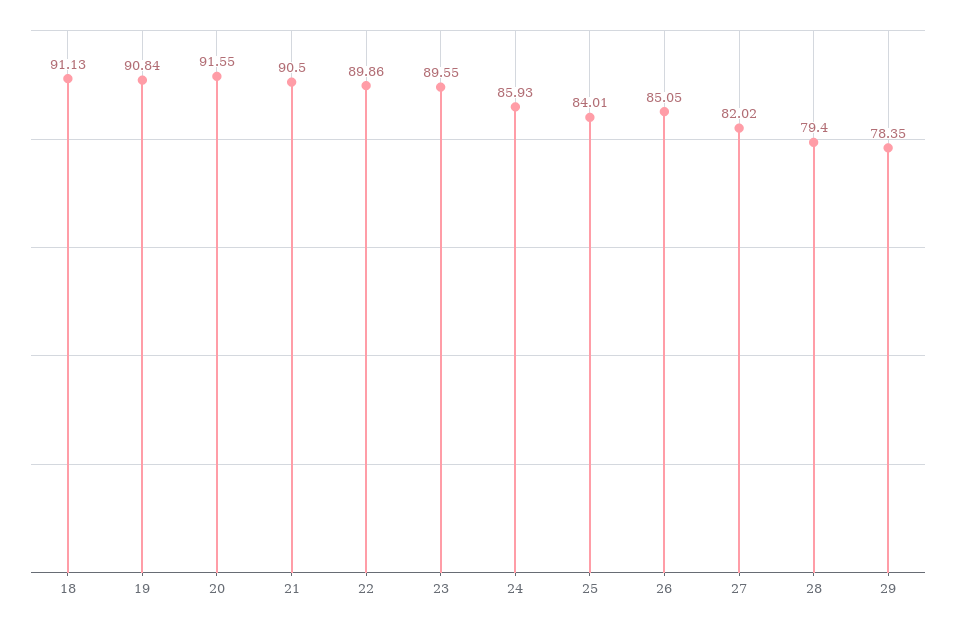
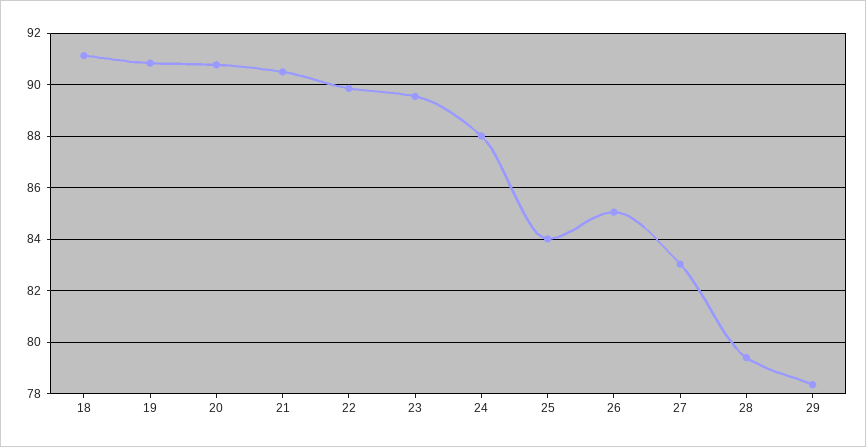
  {
    "18": 91.13,
    "19": 90.84,
-   "20": 91.55,
+   "20": 90.75,
    "21": 90.5,
    "22": 89.86,
    "23": 89.55,
-   "24": 85.93,
+   "24": 88,
    "25": 84.01,
    "26": 85.05,
-   "27": 82.02,
+   "27": 83,
    "28": 79.4,
    "29": 78.35
  }

